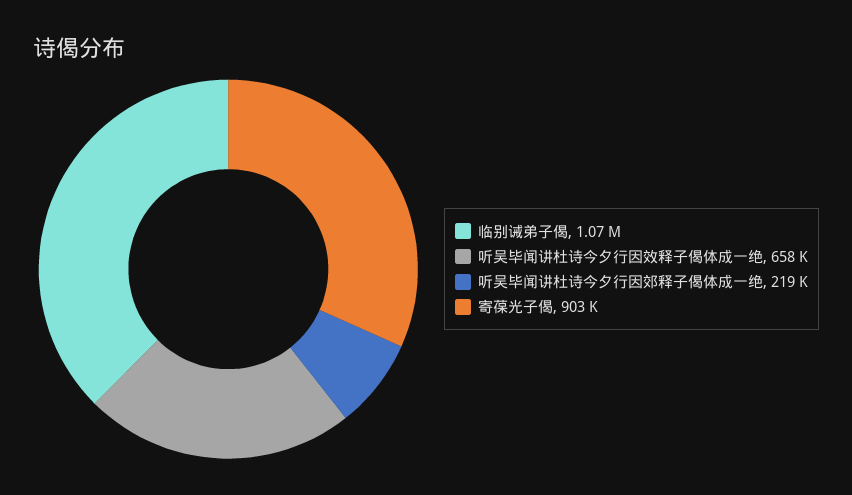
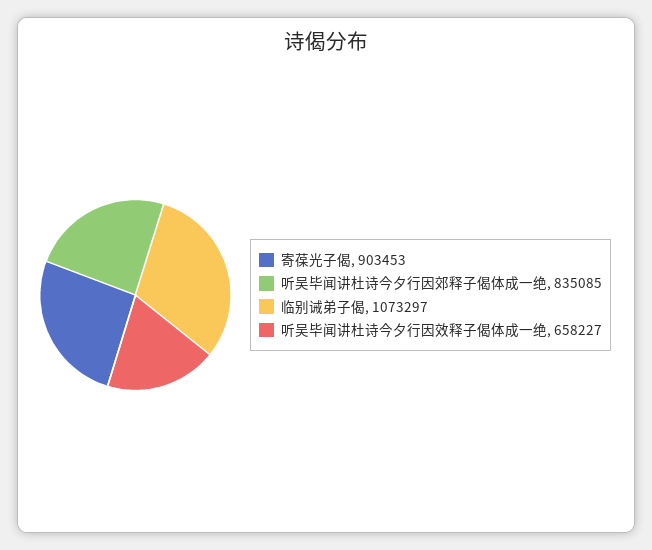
  {
    "临别诫弟子偈": 1073297,
    "听吴毕闻讲杜诗今夕行因效释子偈体成一绝": 658227,
-   "听吴毕闻讲杜诗今夕行因郊释子偈体成一绝": 219000,
+   "听吴毕闻讲杜诗今夕行因郊释子偈体成一绝": 835085,
    "寄葆光子偈": 903453
  }

